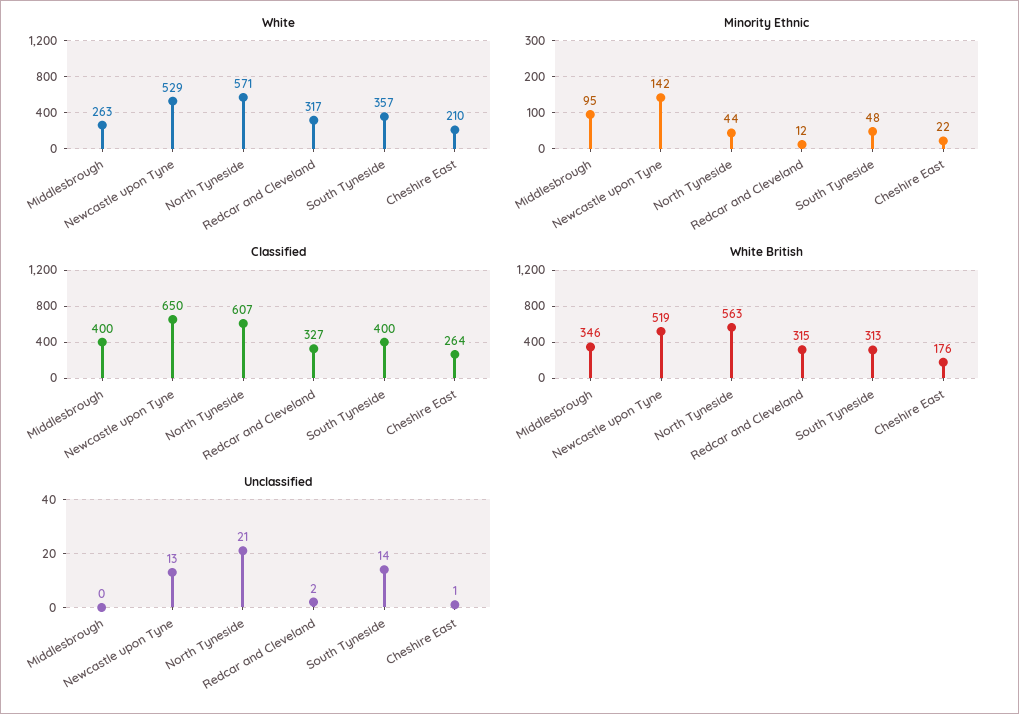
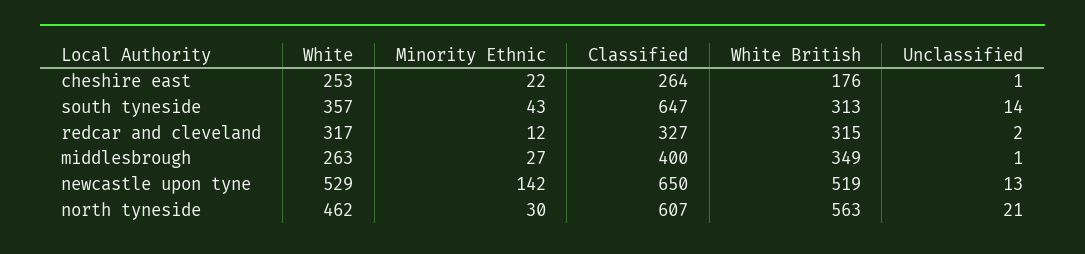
  {
    "White": {
      "Middlesbrough": 263,
      "Newcastle upon Tyne": 529,
-     "North Tyneside": 571,
+     "North Tyneside": 462,
      "Redcar and Cleveland": 317,
      "South Tyneside": 357,
-     "Cheshire East": 210
+     "Cheshire East": 253
    },
    "Minority Ethnic": {
-     "Middlesbrough": 95,
+     "Middlesbrough": 27,
      "Newcastle upon Tyne": 142,
-     "North Tyneside": 44,
+     "North Tyneside": 30,
      "Redcar and Cleveland": 12,
-     "South Tyneside": 48,
+     "South Tyneside": 43,
      "Cheshire East": 22
    },
    "Classified": {
      "Middlesbrough": 400,
      "Newcastle upon Tyne": 650,
      "North Tyneside": 607,
      "Redcar and Cleveland": 327,
-     "South Tyneside": 400,
+     "South Tyneside": 647,
      "Cheshire East": 264
    },
    "White British": {
-     "Middlesbrough": 346,
+     "Middlesbrough": 349,
      "Newcastle upon Tyne": 519,
      "North Tyneside": 563,
      "Redcar and Cleveland": 315,
      "South Tyneside": 313,
      "Cheshire East": 176
    },
    "Unclassified": {
-     "Middlesbrough": 0,
+     "Middlesbrough": 1,
      "Newcastle upon Tyne": 13,
      "North Tyneside": 21,
      "Redcar and Cleveland": 2,
      "South Tyneside": 14,
      "Cheshire East": 1
    }
  }

